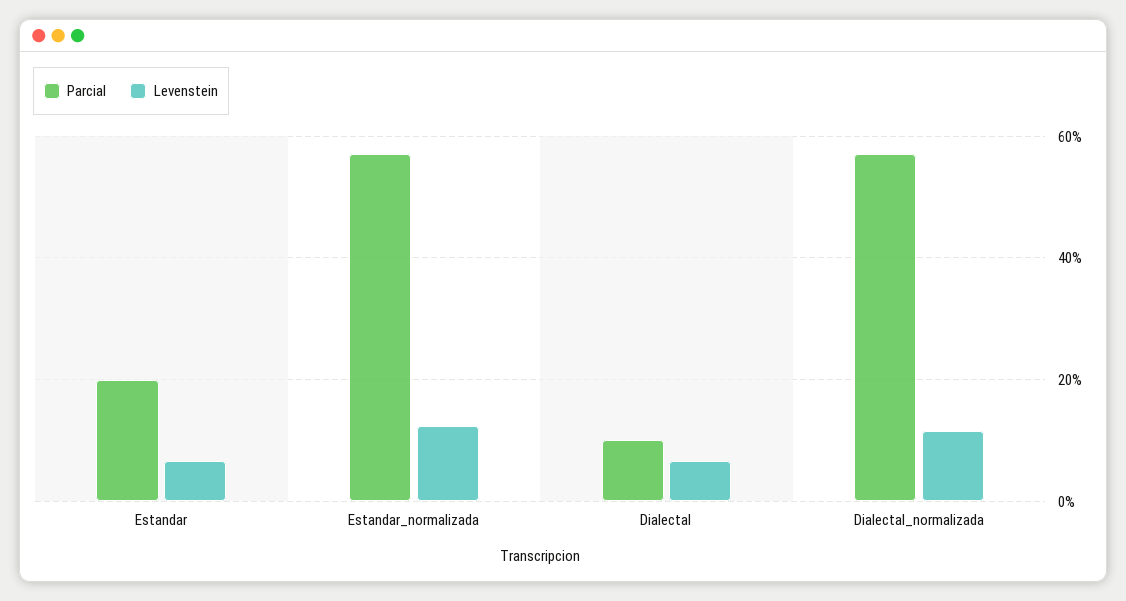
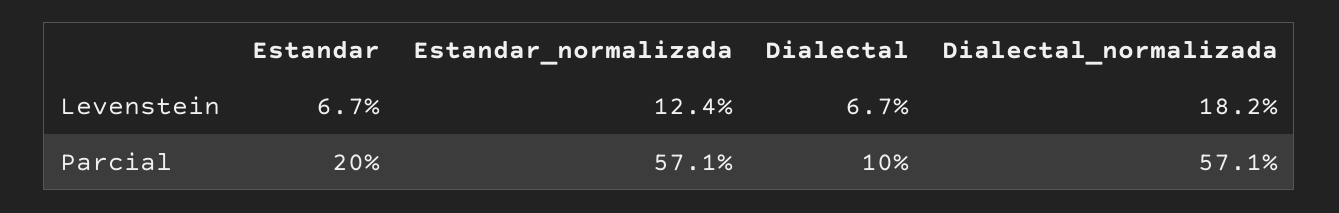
  {
    "Parcial": {
      "Estandar": 20,
      "Estandar_normalizada": 57.1,
      "Dialectal": 10,
      "Dialectal_normalizada": 57.1
    },
    "Levenstein": {
      "Estandar": 6.7,
      "Estandar_normalizada": 12.4,
      "Dialectal": 6.7,
-     "Dialectal_normalizada": 12
+     "Dialectal_normalizada": 18.2
    }
  }

